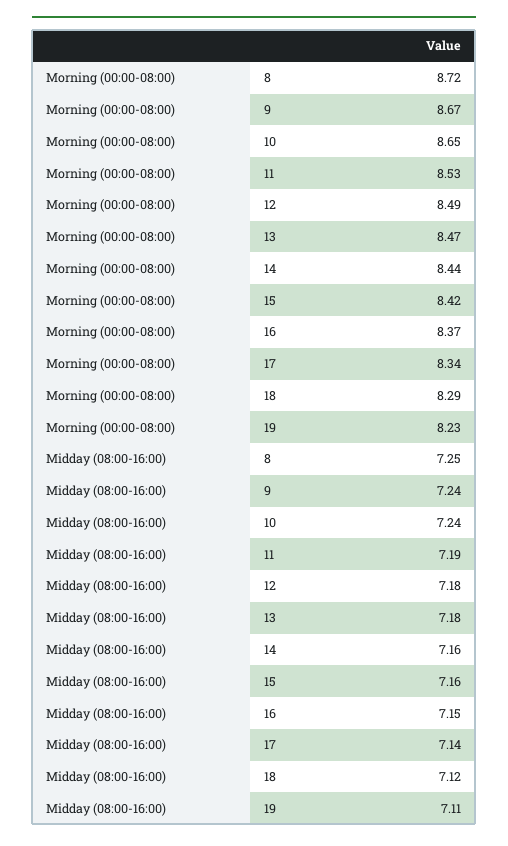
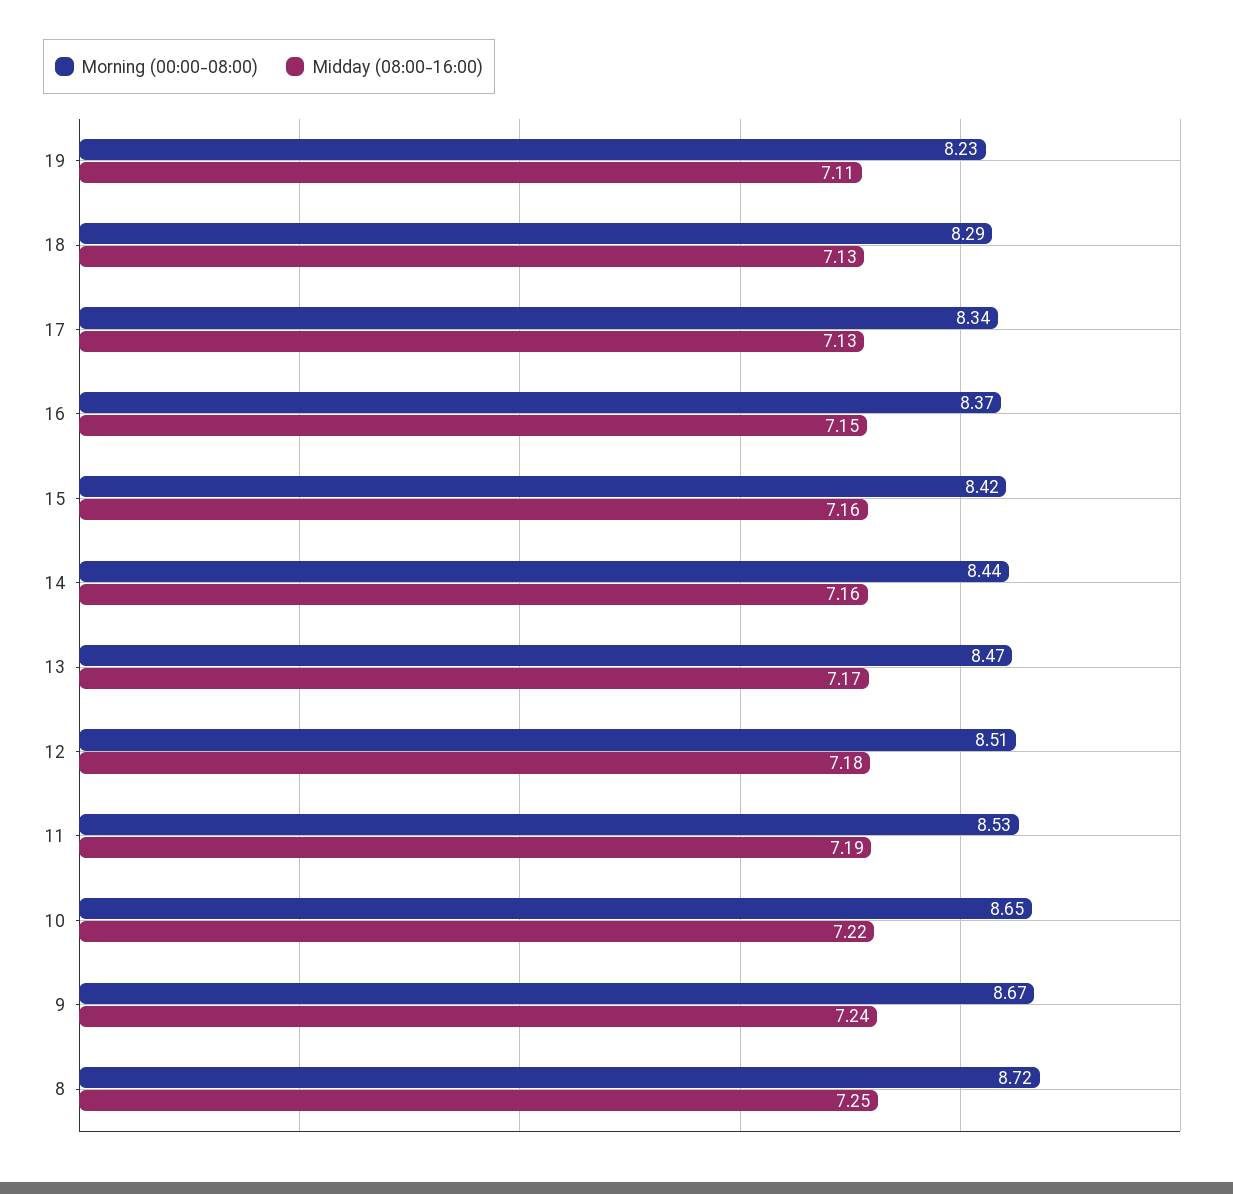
  {
    "Morning (00:00-08:00)": {
      "8": 8.72,
      "9": 8.67,
      "10": 8.65,
      "11": 8.53,
-     "12": 8.49,
+     "12": 8.51,
      "13": 8.47,
      "14": 8.44,
      "15": 8.42,
      "16": 8.37,
      "17": 8.34,
      "18": 8.29,
      "19": 8.23
    },
    "Midday (08:00-16:00)": {
      "8": 7.25,
      "9": 7.24,
-     "10": 7.24,
+     "10": 7.22,
      "11": 7.19,
      "12": 7.18,
-     "13": 7.18,
+     "13": 7.17,
      "14": 7.16,
      "15": 7.16,
      "16": 7.15,
-     "17": 7.14,
+     "17": 7.13,
-     "18": 7.12,
+     "18": 7.13,
      "19": 7.11
    }
  }

